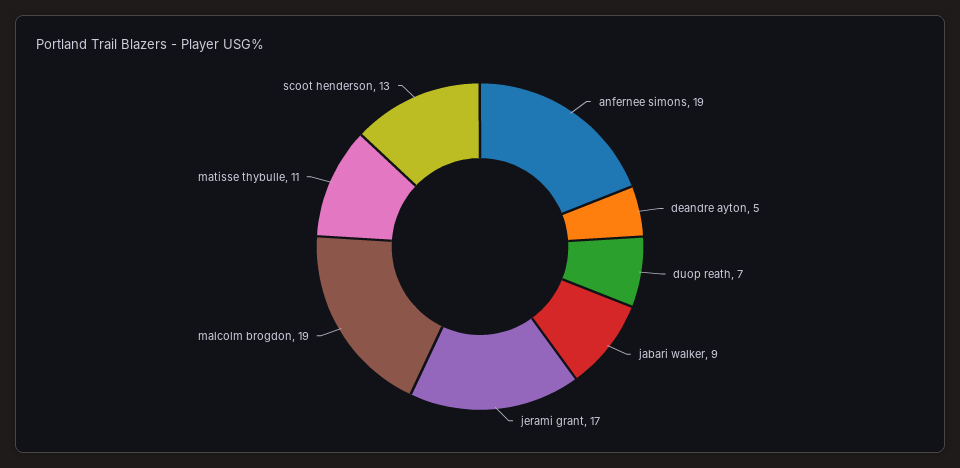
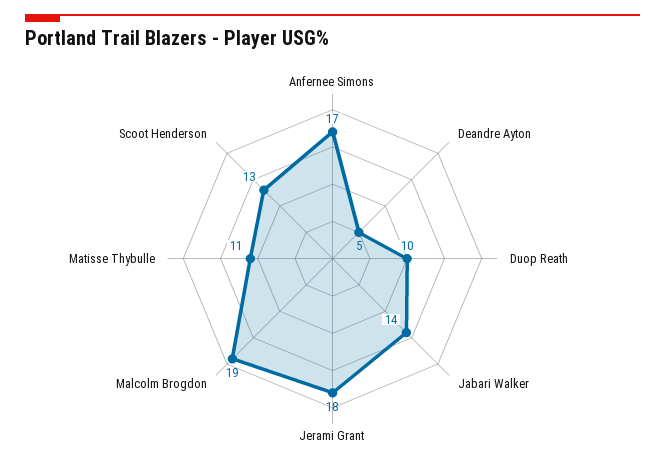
  {
-   "anfernee simons": 19,
+   "anfernee simons": 17,
    "deandre ayton": 5,
-   "duop reath": 7,
+   "duop reath": 10,
-   "jabari walker": 9,
+   "jabari walker": 14,
-   "jerami grant": 17,
+   "jerami grant": 18,
    "malcolm brogdon": 19,
    "matisse thybulle": 11,
    "scoot henderson": 13
  }

